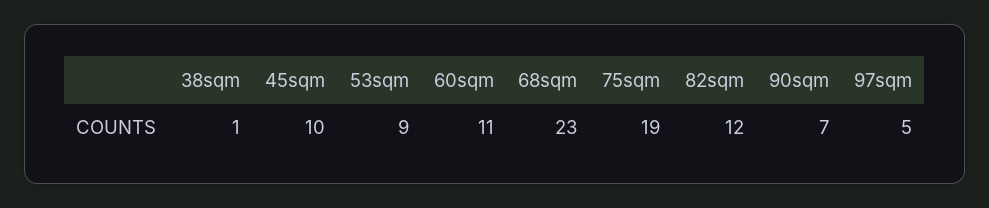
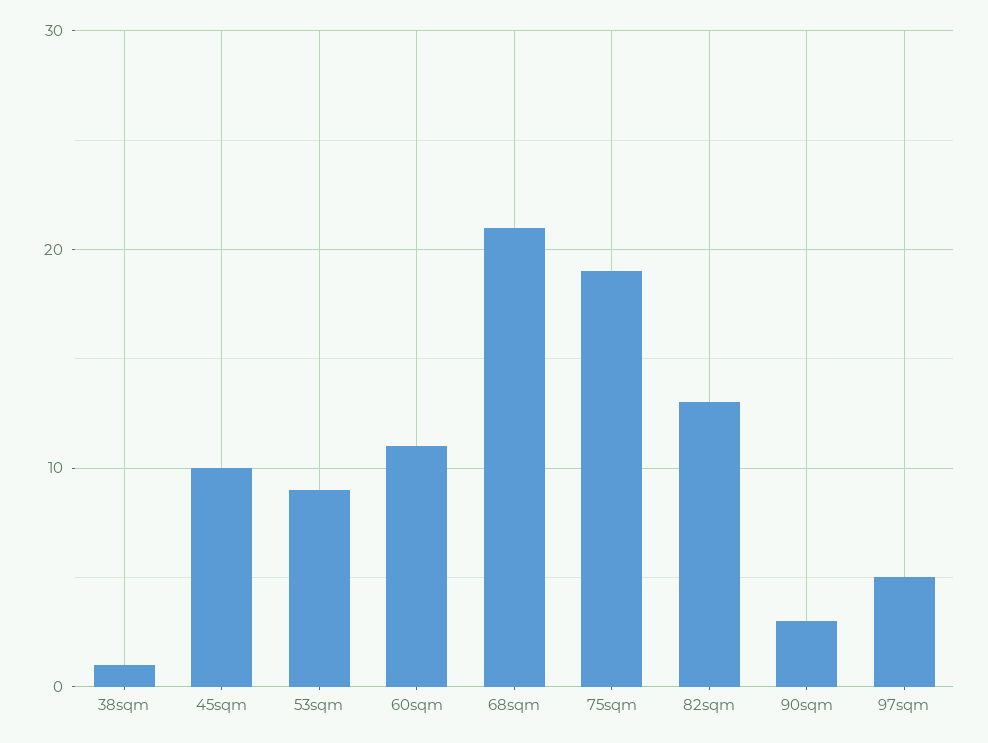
  {
    "38sqm": 1,
    "45sqm": 10,
    "53sqm": 9,
    "60sqm": 11,
-   "68sqm": 23,
+   "68sqm": 21,
    "75sqm": 19,
-   "82sqm": 12,
+   "82sqm": 13,
-   "90sqm": 7,
+   "90sqm": 3,
    "97sqm": 5
  }

